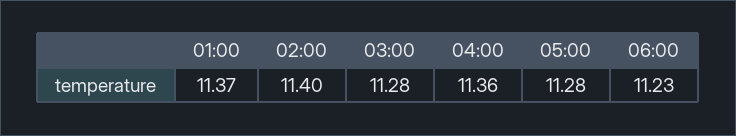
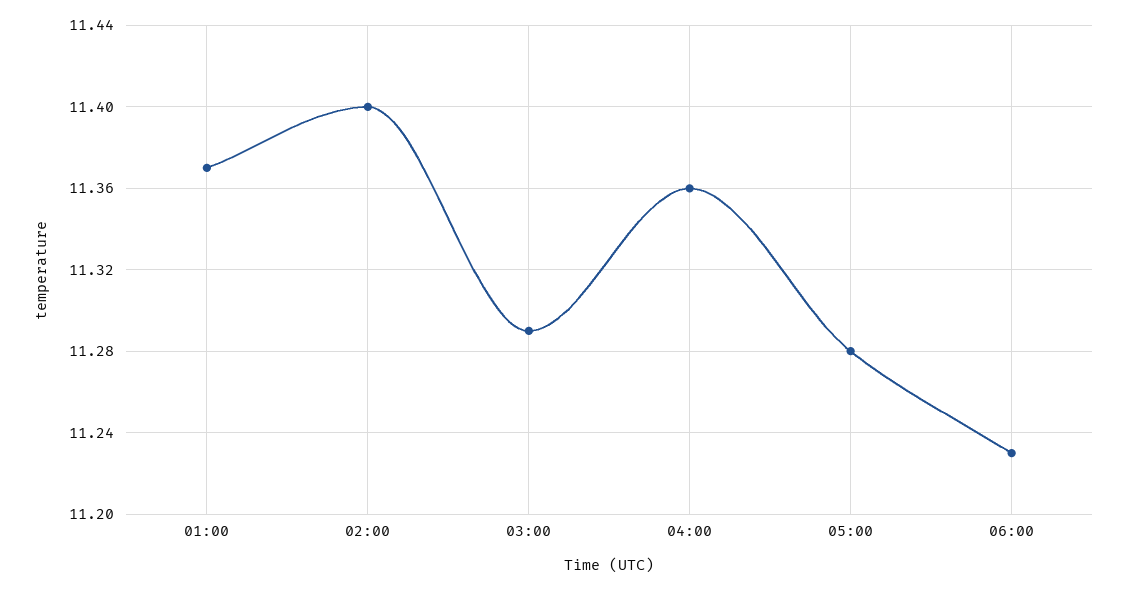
  {
    "01:00": 11.37,
    "02:00": 11.4,
-   "03:00": 11.28,
+   "03:00": 11.29,
    "04:00": 11.36,
    "05:00": 11.28,
    "06:00": 11.23
  }

